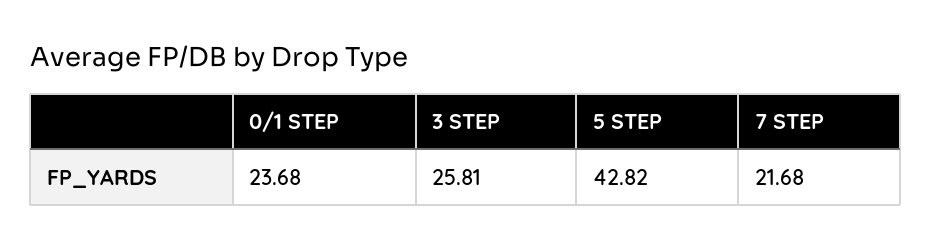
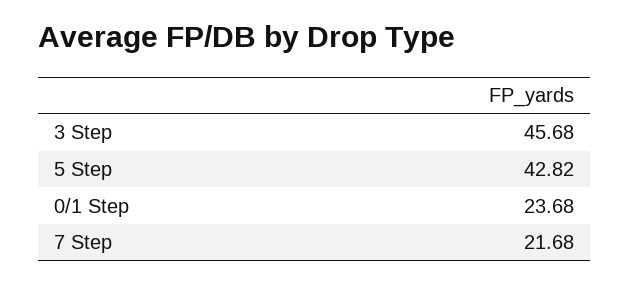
  {
    "0/1 STEP": 23.68,
-   "3 STEP": 25.81,
+   "3 STEP": 45.68,
    "5 STEP": 42.82,
    "7 STEP": 21.68
  }

